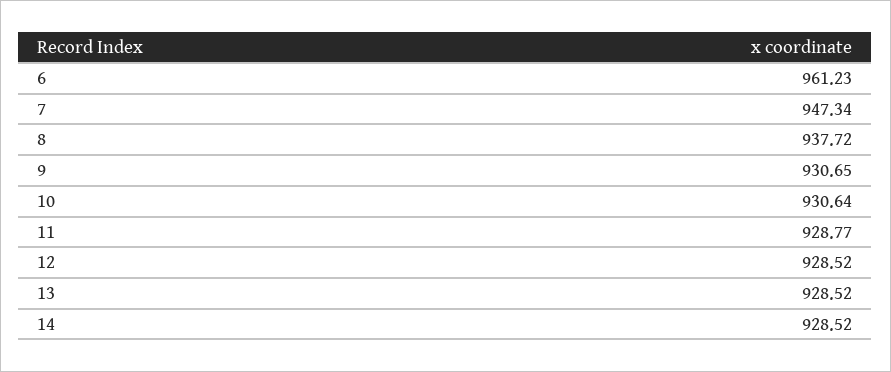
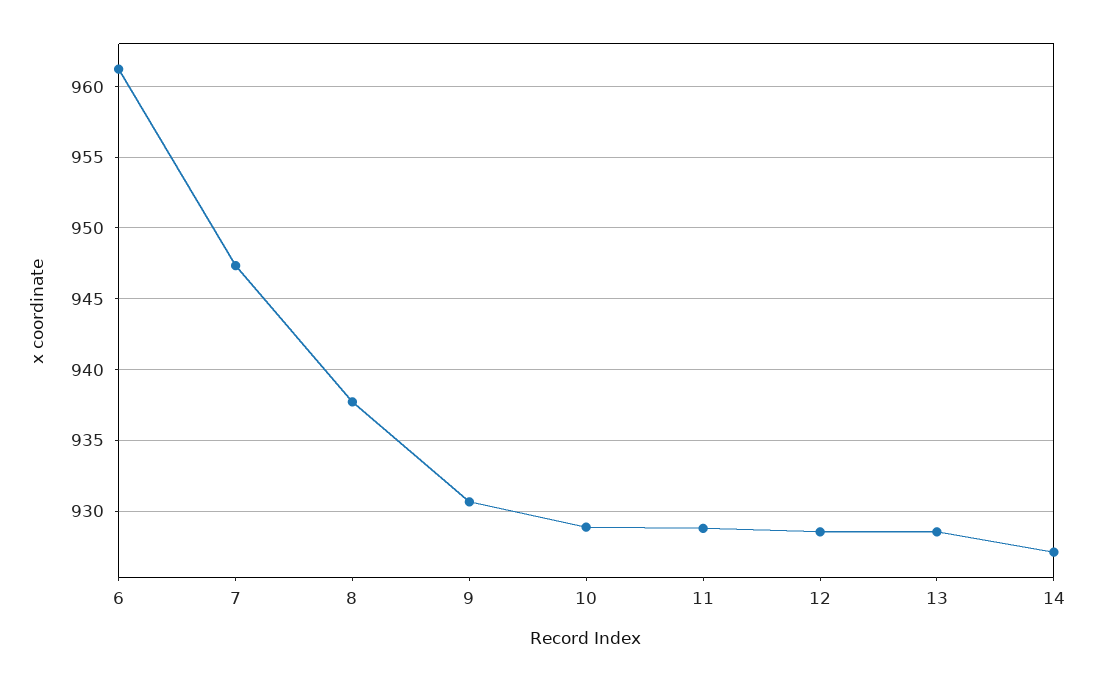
  {
    "6": 961.23,
    "7": 947.34,
    "8": 937.72,
    "9": 930.65,
-   "10": 930.64,
+   "10": 929,
    "11": 928.77,
    "12": 928.52,
    "13": 928.52,
-   "14": 928.52
+   "14": 927
  }

